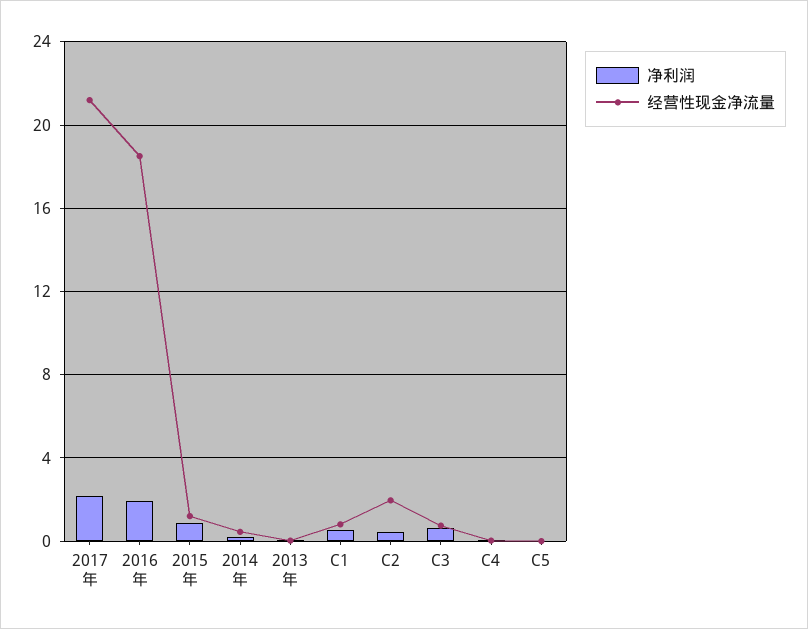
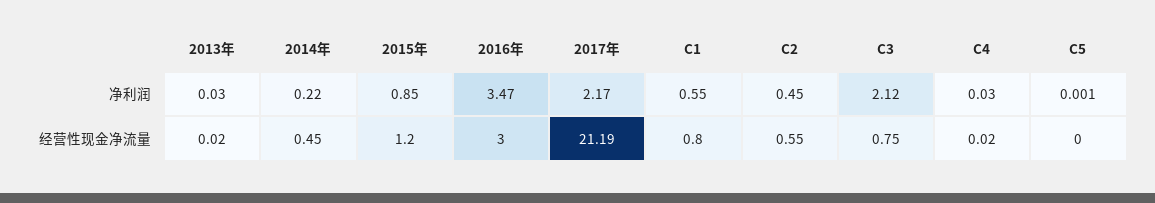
  {
    "净利润": {
      "2017年": 2.17,
-     "2016年": 2,
+     "2016年": 3.47,
      "2015年": 0.85,
      "2014年": 0.22,
      "2013年": 0.03,
      "C1": 0.55,
      "C2": 0.45,
-     "C3": 0.5,
+     "C3": 2.12,
      "C4": 0.03,
      "C5": 0.001
    },
    "经营性现金净流量": {
      "2017年": 21.19,
-     "2016年": 18.5,
+     "2016年": 3,
      "2015年": 1.2,
      "2014年": 0.45,
      "2013年": 0.02,
      "C1": 0.8,
-     "C2": 2,
+     "C2": 0.55,
      "C3": 0.75,
      "C4": 0.02,
      "C5": 0
    }
  }

